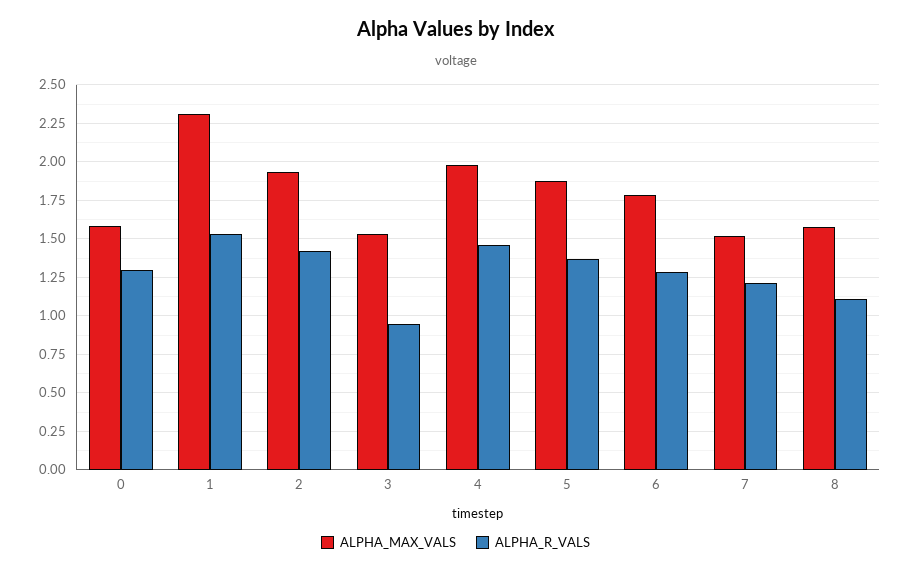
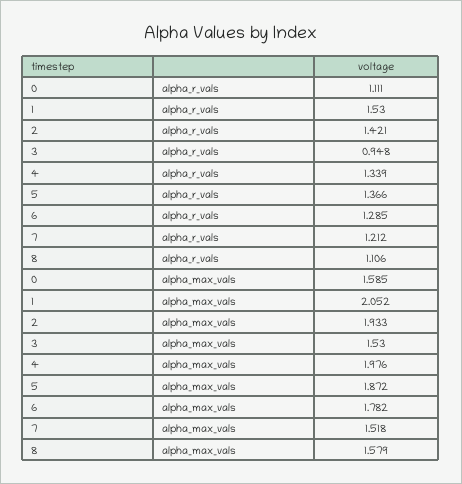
  {
    "ALPHA_MAX_VALS": {
      "0": 1.585,
-     "1": 2.3,
+     "1": 2.052,
      "2": 1.933,
      "3": 1.53,
      "4": 1.976,
      "5": 1.872,
      "6": 1.782,
      "7": 1.518,
      "8": 1.579
    },
    "ALPHA_R_VALS": {
-     "0": 1.3,
+     "0": 1.111,
      "1": 1.53,
      "2": 1.421,
      "3": 0.948,
-     "4": 1.45,
+     "4": 1.339,
      "5": 1.366,
      "6": 1.285,
      "7": 1.212,
      "8": 1.106
    }
  }

